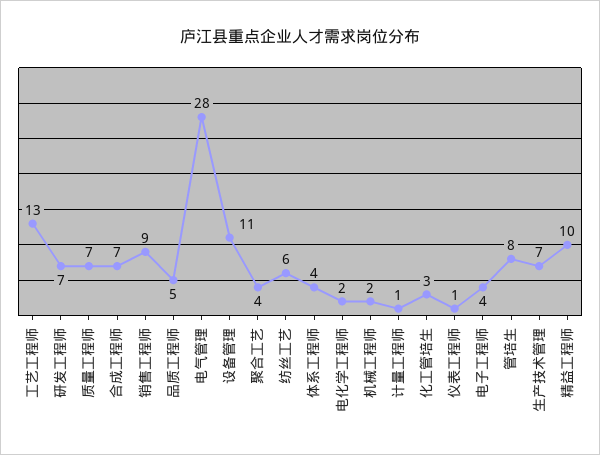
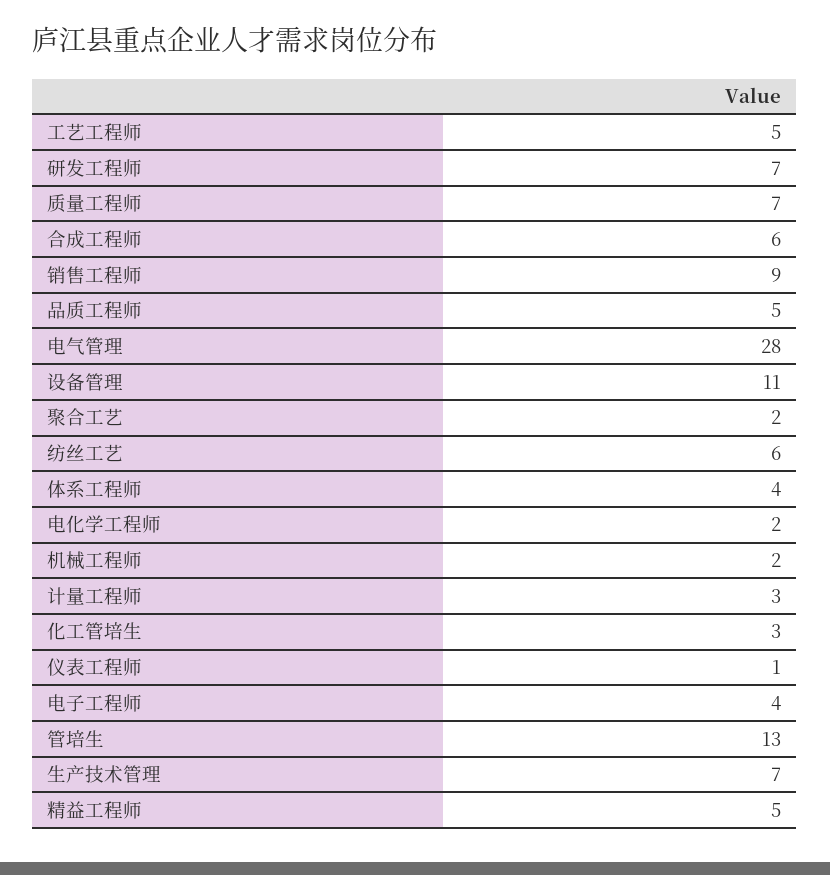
  {
-   "工艺工程师": 13,
+   "工艺工程师": 5,
    "研发工程师": 7,
    "质量工程师": 7,
-   "合成工程师": 7,
+   "合成工程师": 6,
    "销售工程师": 9,
    "品质工程师": 5,
    "电气管理": 28,
    "设备管理": 11,
-   "聚合工艺": 4,
+   "聚合工艺": 2,
    "纺丝工艺": 6,
    "体系工程师": 4,
    "电化学工程师": 2,
    "机械工程师": 2,
-   "计量工程师": 1,
+   "计量工程师": 3,
    "化工管培生": 3,
    "仪表工程师": 1,
    "电子工程师": 4,
-   "管培生": 8,
+   "管培生": 13,
    "生产技术管理": 7,
-   "精益工程师": 10
+   "精益工程师": 5
  }

